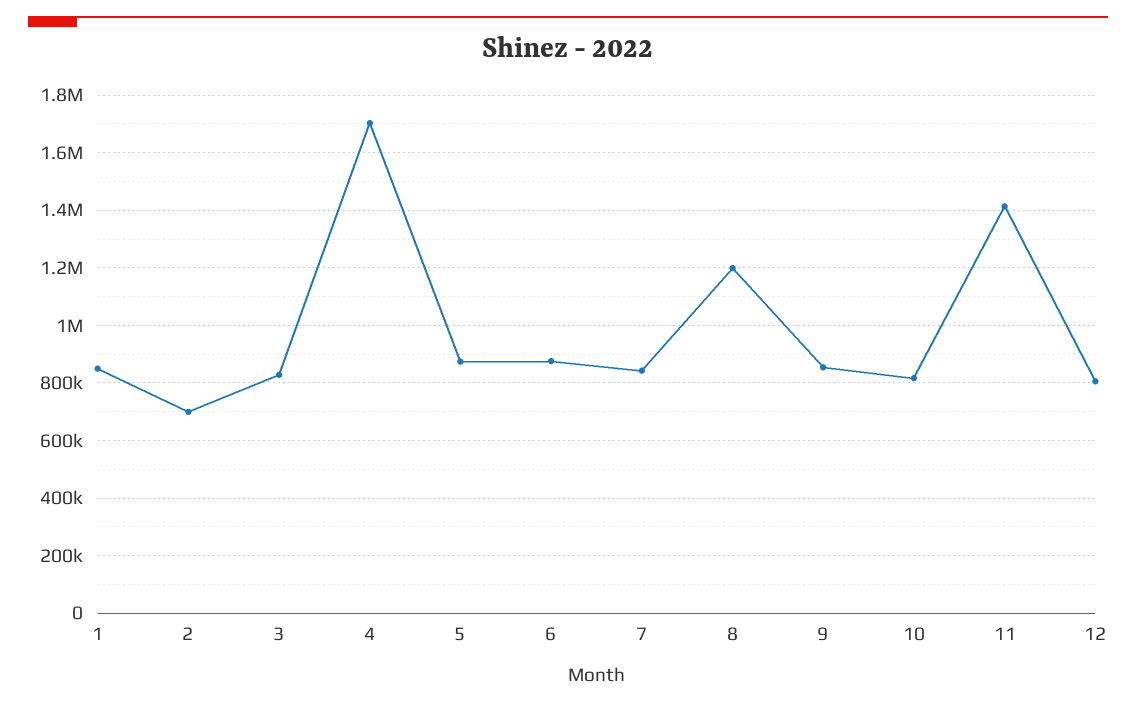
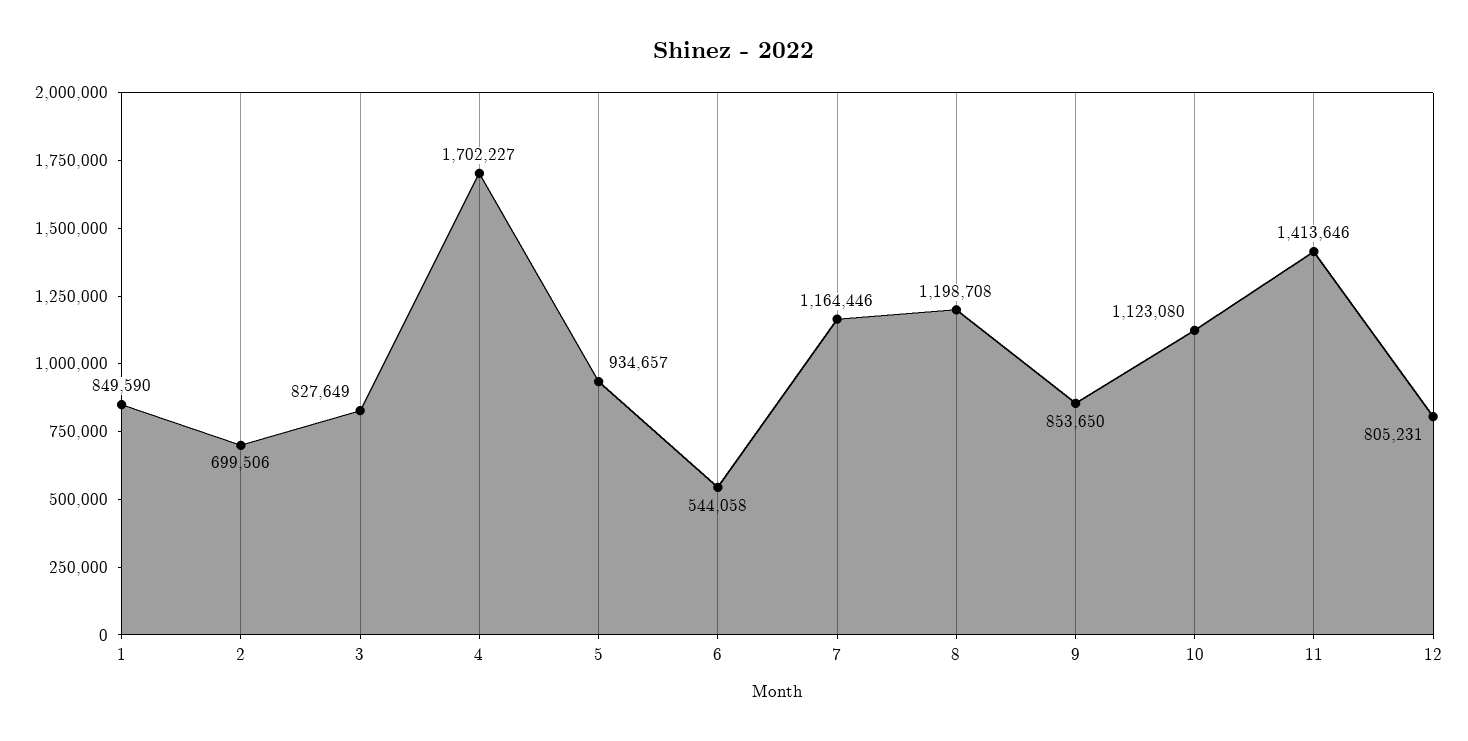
  {
    "1": 849590,
    "2": 699506,
    "3": 827649,
    "4": 1702227,
-   "5": 875000,
+   "5": 934657,
-   "6": 875000,
+   "6": 544058,
-   "7": 850000,
+   "7": 1164446,
    "8": 1198708,
    "9": 853650,
-   "10": 825000,
+   "10": 1123080,
    "11": 1413646,
    "12": 805231
  }

